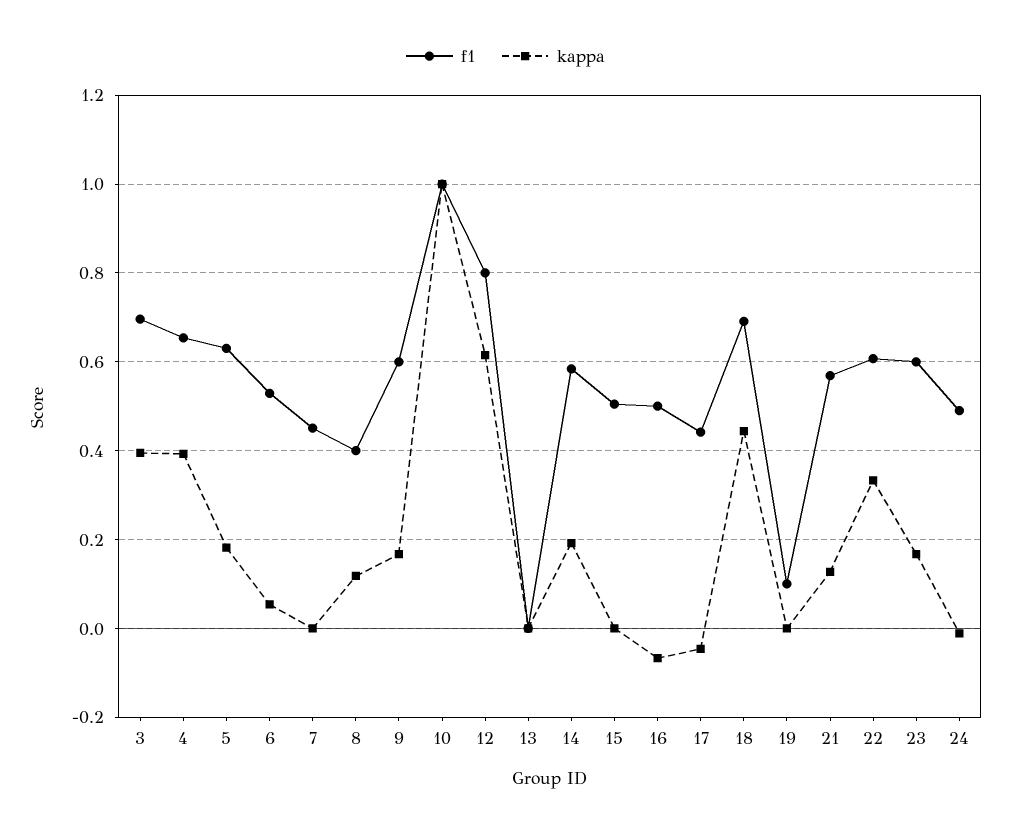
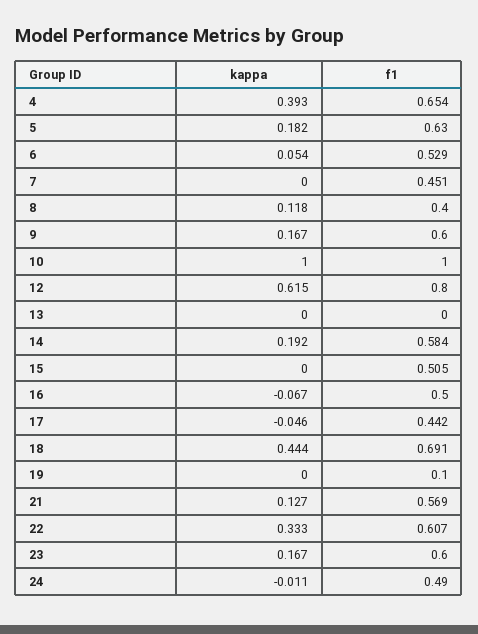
  {
    "f1": {
-     "3": 0.7,
      "4": 0.654,
      "5": 0.63,
      "6": 0.529,
      "7": 0.451,
      "8": 0.4,
      "9": 0.6,
      "10": 1,
      "12": 0.8,
      "13": 0,
      "14": 0.584,
      "15": 0.505,
      "16": 0.5,
      "17": 0.442,
      "18": 0.691,
      "19": 0.1,
      "21": 0.569,
      "22": 0.607,
      "23": 0.6,
      "24": 0.49
    },
    "kappa": {
-     "3": 0.4,
      "4": 0.393,
      "5": 0.182,
      "6": 0.054,
      "7": 0,
      "8": 0.118,
      "9": 0.167,
      "10": 1,
      "12": 0.615,
      "13": 0,
      "14": 0.192,
      "15": 0,
      "16": -0.067,
      "17": -0.046,
      "18": 0.444,
      "19": 0,
      "21": 0.127,
      "22": 0.333,
      "23": 0.167,
      "24": -0.011
    }
  }

